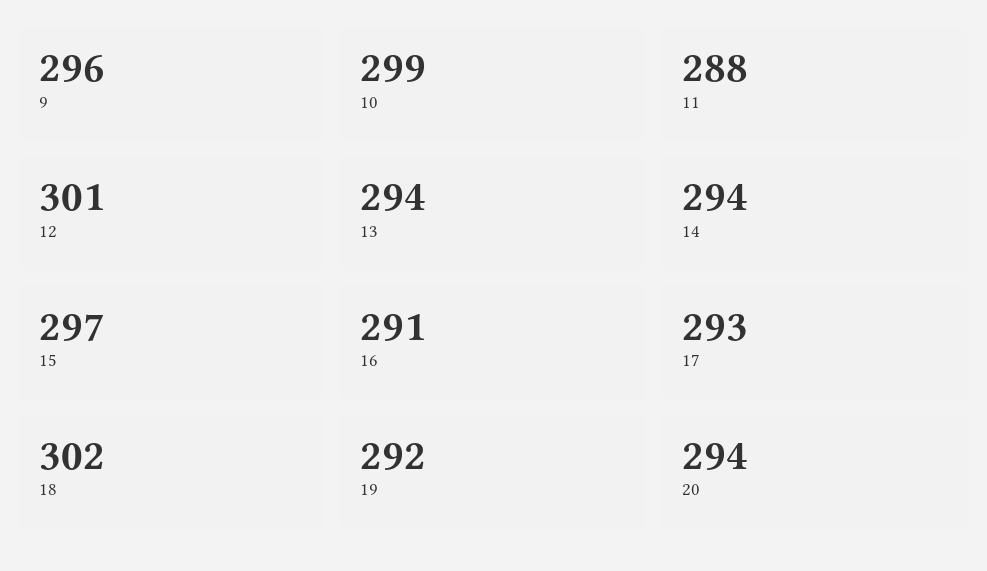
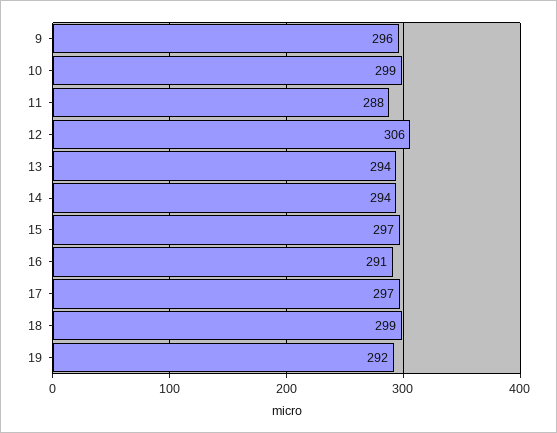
  {
    "9": 296,
    "10": 299,
    "11": 288,
-   "12": 301,
+   "12": 306,
    "13": 294,
    "14": 294,
    "15": 297,
    "16": 291,
-   "17": 293,
+   "17": 297,
-   "18": 302,
+   "18": 299,
-   "19": 292,
+   "19": 292
-   "20": 294
  }

